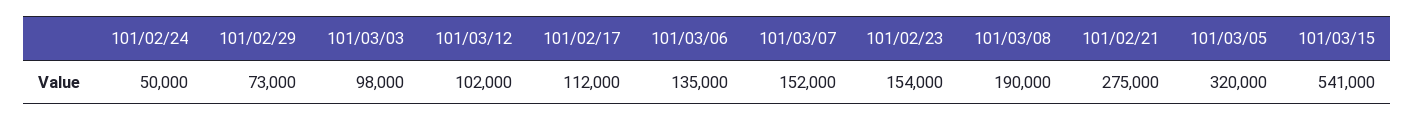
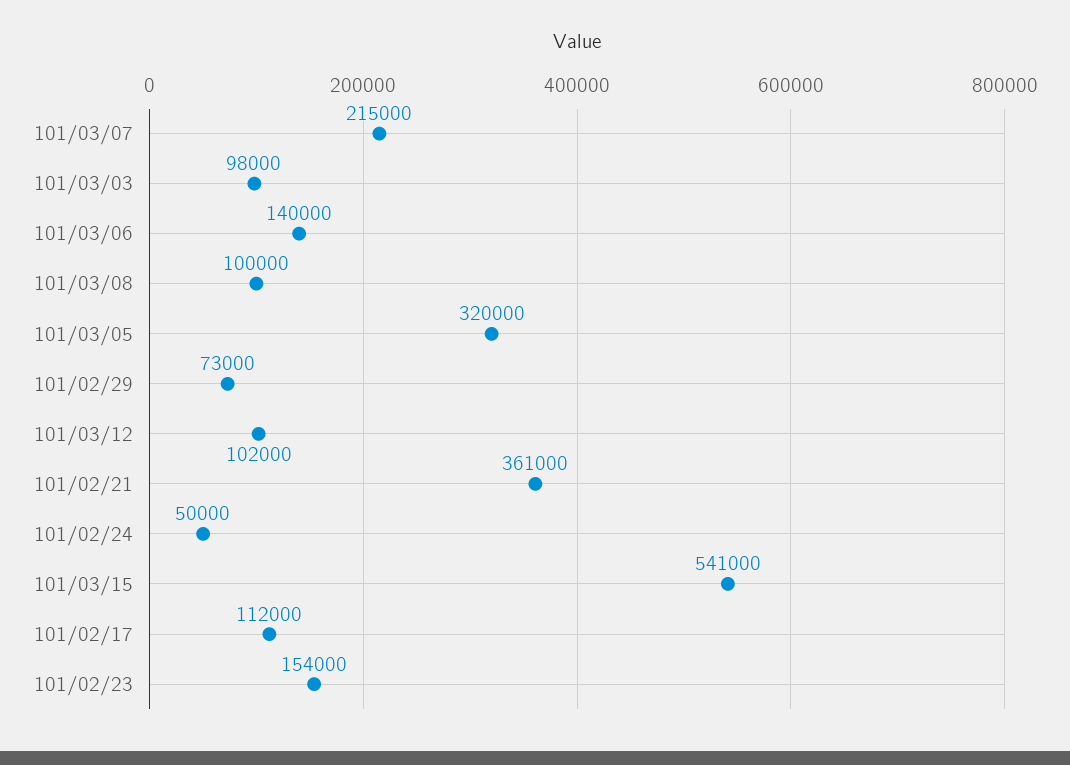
  {
    "101/02/24": 50000,
    "101/02/29": 73000,
    "101/03/03": 98000,
    "101/03/12": 102000,
    "101/02/17": 112000,
-   "101/03/06": 135000,
+   "101/03/06": 140000,
-   "101/03/07": 152000,
+   "101/03/07": 215000,
    "101/02/23": 154000,
-   "101/03/08": 190000,
+   "101/03/08": 100000,
-   "101/02/21": 275000,
+   "101/02/21": 361000,
    "101/03/05": 320000,
    "101/03/15": 541000
  }

